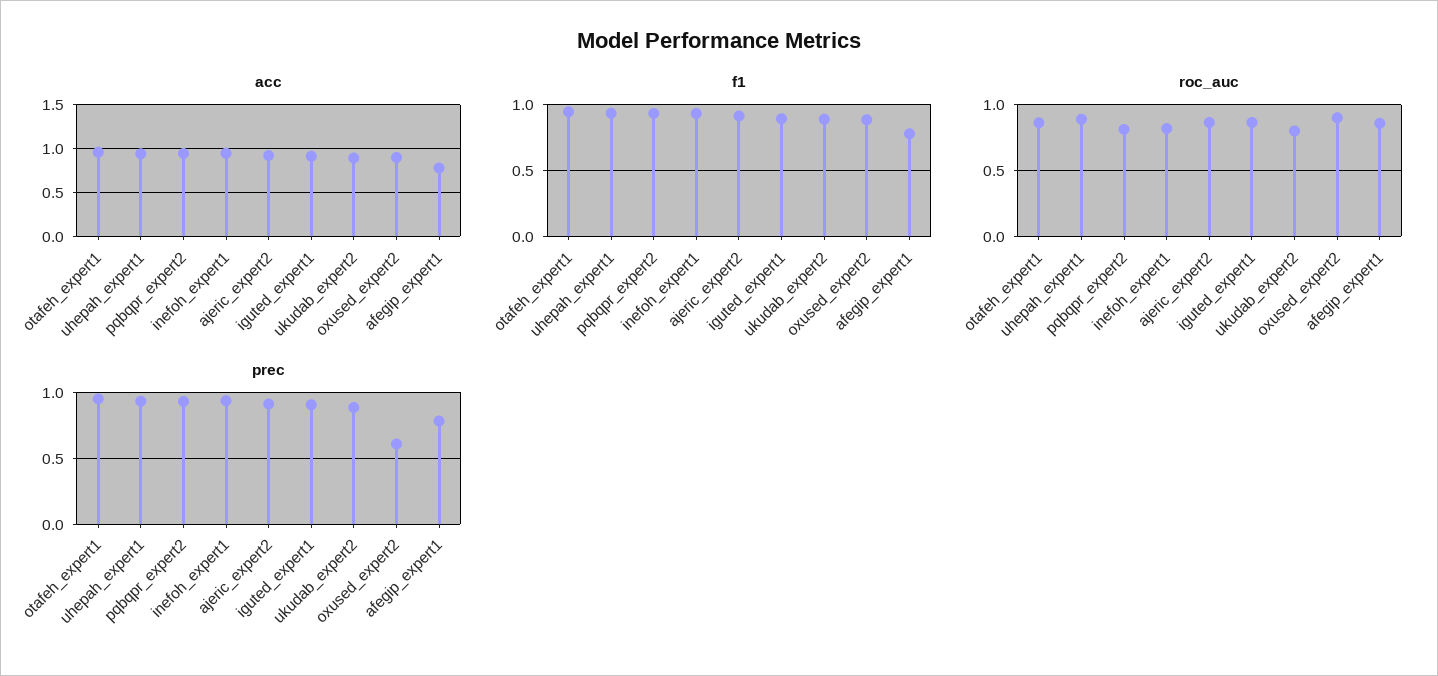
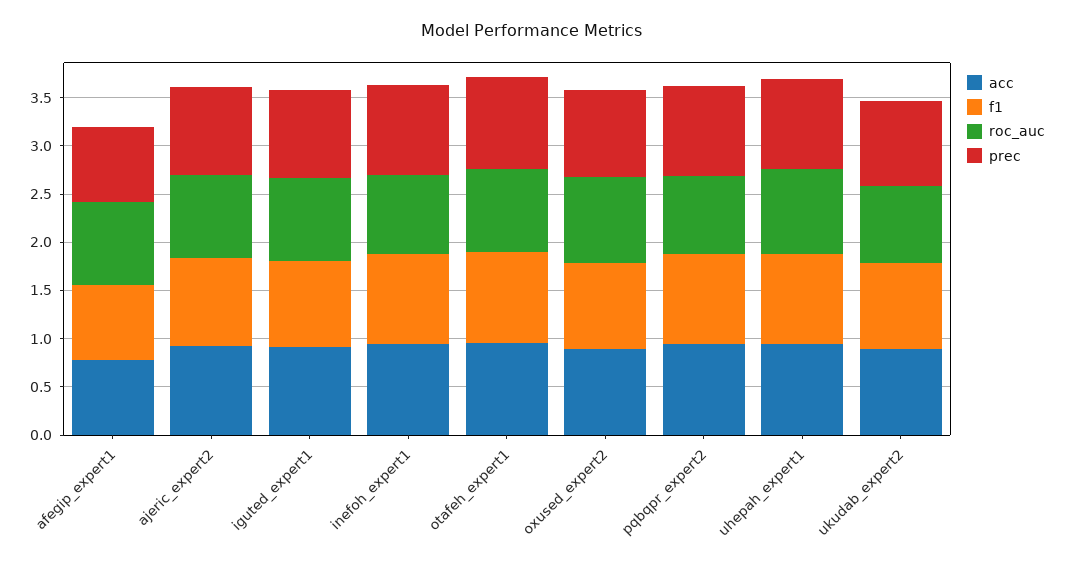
  {
    "acc": {
      "otafeh_expert1": 1,
      "uhepah_expert1": 0.9,
      "pqbqpr_expert2": 0.9,
      "inefoh_expert1": 0.9,
      "ajeric_expert2": 0.9,
      "iguted_expert1": 0.9,
      "ukudab_expert2": 0.9,
      "oxused_expert2": 0.9,
      "afegip_expert1": 0.8
    },
    "f1": {
      "otafeh_expert1": 0.95,
      "uhepah_expert1": 0.95,
      "pqbqpr_expert2": 0.95,
      "inefoh_expert1": 0.95,
      "ajeric_expert2": 0.9,
      "iguted_expert1": 0.9,
      "ukudab_expert2": 0.9,
      "oxused_expert2": 0.9,
      "afegip_expert1": 0.8
    },
    "roc_auc": {
      "otafeh_expert1": 0.85,
      "uhepah_expert1": 0.9,
      "pqbqpr_expert2": 0.8,
      "inefoh_expert1": 0.8,
      "ajeric_expert2": 0.85,
      "iguted_expert1": 0.85,
      "ukudab_expert2": 0.8,
      "oxused_expert2": 0.9,
      "afegip_expert1": 0.85
    },
    "prec": {
      "otafeh_expert1": 0.95,
      "uhepah_expert1": 0.95,
      "pqbqpr_expert2": 0.95,
      "inefoh_expert1": 0.95,
      "ajeric_expert2": 0.9,
      "iguted_expert1": 0.9,
      "ukudab_expert2": 0.9,
-     "oxused_expert2": 0.6,
+     "oxused_expert2": 0.9,
      "afegip_expert1": 0.8
    }
  }

